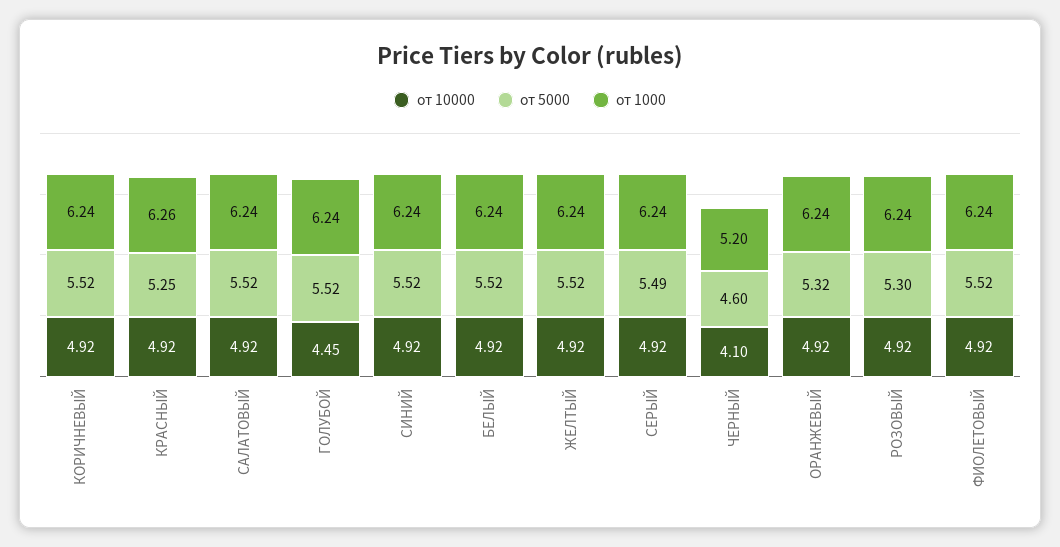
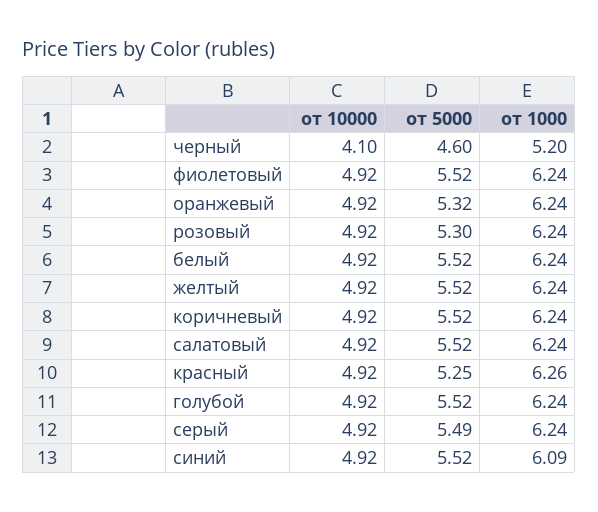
  {
    "от 10000": {
      "КОРИЧНЕВЫЙ": 4.92,
      "КРАСНЫЙ": 4.92,
      "САЛАТОВЫЙ": 4.92,
-     "ГОЛУБОЙ": 4.45,
+     "ГОЛУБОЙ": 4.92,
      "СИНИЙ": 4.92,
      "БЕЛЫЙ": 4.92,
      "ЖЕЛТЫЙ": 4.92,
      "СЕРЫЙ": 4.92,
      "ЧЕРНЫЙ": 4.1,
      "ОРАНЖЕВЫЙ": 4.92,
      "РОЗОВЫЙ": 4.92,
      "ФИОЛЕТОВЫЙ": 4.92
    },
    "от 5000": {
      "КОРИЧНЕВЫЙ": 5.52,
      "КРАСНЫЙ": 5.25,
      "САЛАТОВЫЙ": 5.52,
      "ГОЛУБОЙ": 5.52,
      "СИНИЙ": 5.52,
      "БЕЛЫЙ": 5.52,
      "ЖЕЛТЫЙ": 5.52,
      "СЕРЫЙ": 5.49,
      "ЧЕРНЫЙ": 4.6,
      "ОРАНЖЕВЫЙ": 5.32,
      "РОЗОВЫЙ": 5.3,
      "ФИОЛЕТОВЫЙ": 5.52
    },
    "от 1000": {
      "КОРИЧНЕВЫЙ": 6.24,
      "КРАСНЫЙ": 6.26,
      "САЛАТОВЫЙ": 6.24,
      "ГОЛУБОЙ": 6.24,
-     "СИНИЙ": 6.24,
+     "СИНИЙ": 6.09,
      "БЕЛЫЙ": 6.24,
      "ЖЕЛТЫЙ": 6.24,
      "СЕРЫЙ": 6.24,
      "ЧЕРНЫЙ": 5.2,
      "ОРАНЖЕВЫЙ": 6.24,
      "РОЗОВЫЙ": 6.24,
      "ФИОЛЕТОВЫЙ": 6.24
    }
  }

